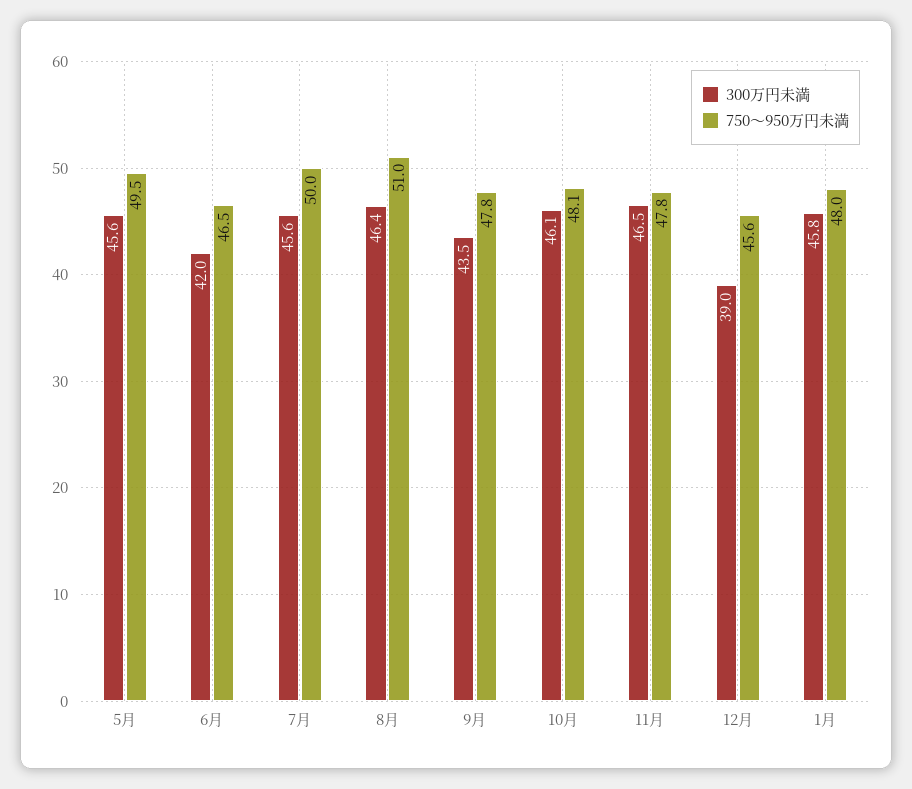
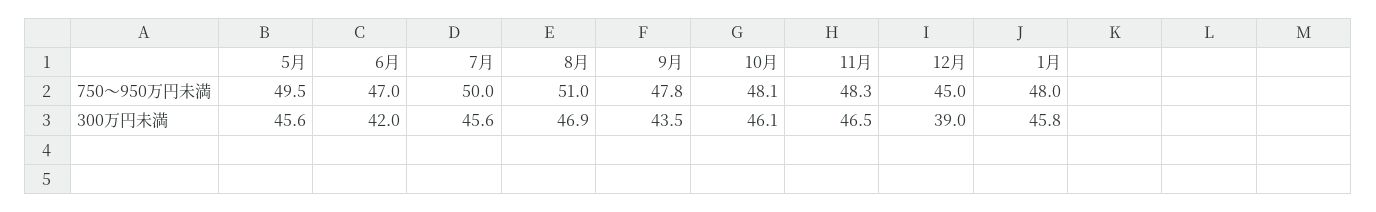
  {
    "300万円未満": {
      "5月": 45.6,
      "6月": 42,
      "7月": 45.6,
-     "8月": 46.4,
+     "8月": 46.9,
      "9月": 43.5,
      "10月": 46.1,
      "11月": 46.5,
      "12月": 39,
      "1月": 45.8
    },
    "750～950万円未満": {
      "5月": 49.5,
-     "6月": 46.5,
+     "6月": 47,
      "7月": 50,
      "8月": 51,
      "9月": 47.8,
      "10月": 48.1,
-     "11月": 47.8,
+     "11月": 48.3,
-     "12月": 45.6,
+     "12月": 45,
      "1月": 48
    }
  }

